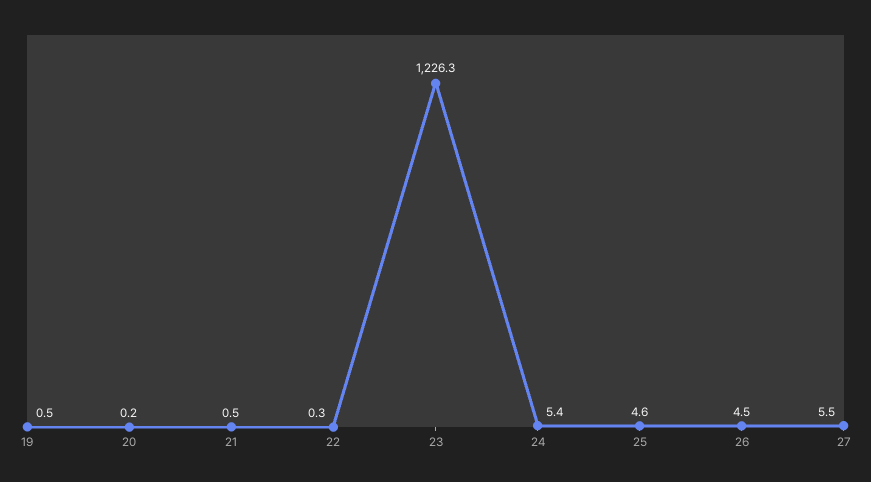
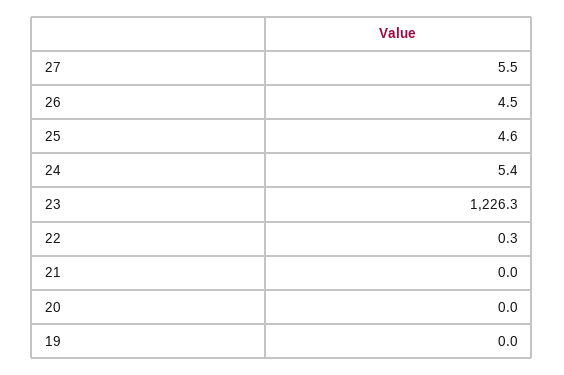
  {
-   "19": 0.5,
+   "19": 0,
-   "20": 0.2,
+   "20": 0,
-   "21": 0.5,
+   "21": 0,
    "22": 0.3,
    "23": 1226.3,
    "24": 5.4,
    "25": 4.6,
    "26": 4.5,
    "27": 5.5
  }

